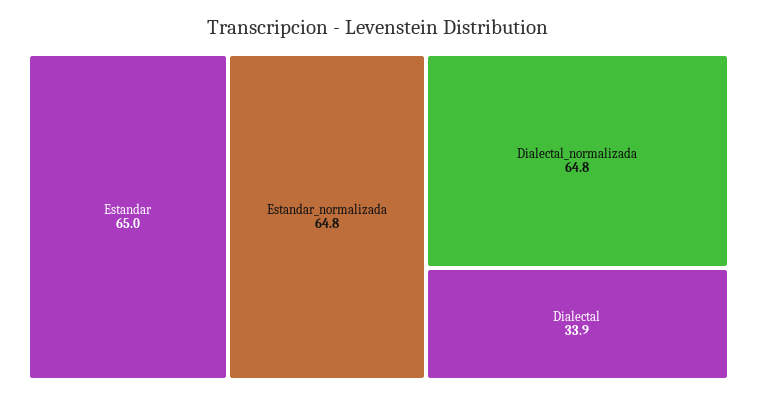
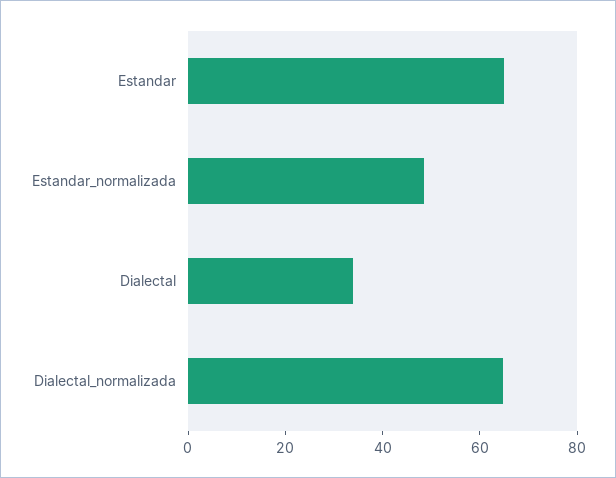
  {
    "Estandar": 65,
-   "Estandar_normalizada": 64.8,
+   "Estandar_normalizada": 50,
    "Dialectal_normalizada": 64.8,
    "Dialectal": 33.9
  }

